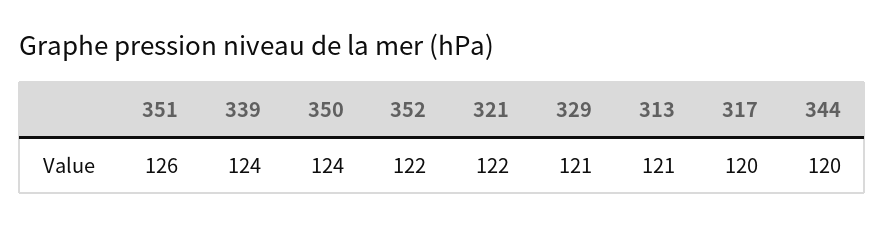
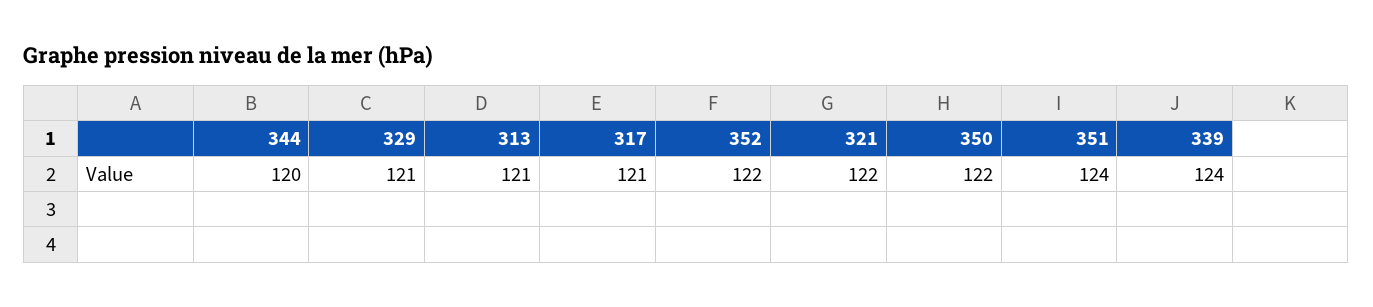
  {
-   "351": 126,
+   "351": 124,
    "339": 124,
-   "350": 124,
+   "350": 122,
    "352": 122,
    "321": 122,
    "329": 121,
    "313": 121,
-   "317": 120,
+   "317": 121,
    "344": 120
  }

